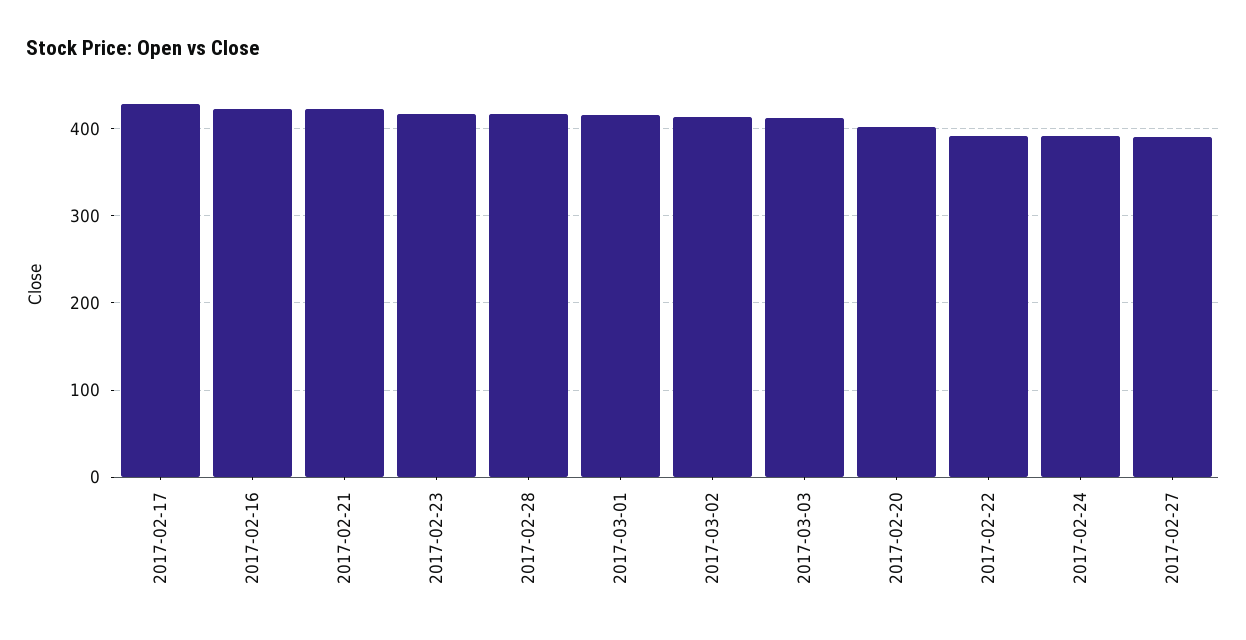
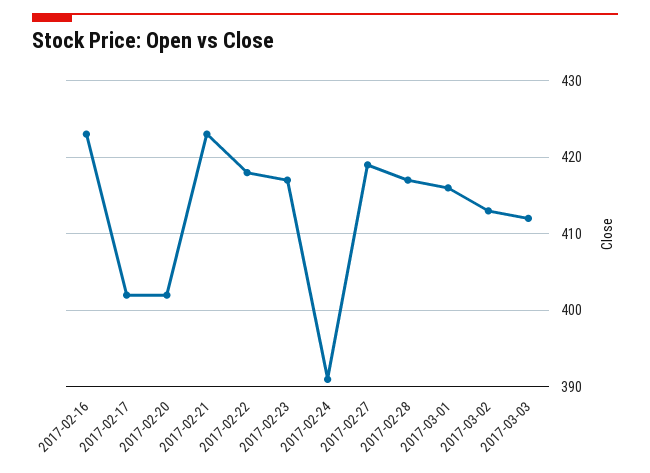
  {
-   "2017-02-17": 430,
+   "2017-02-17": 402,
    "2017-02-16": 423,
    "2017-02-21": 423,
    "2017-02-23": 417,
    "2017-02-28": 417,
    "2017-03-01": 416,
    "2017-03-02": 413,
    "2017-03-03": 412,
    "2017-02-20": 402,
-   "2017-02-22": 390,
+   "2017-02-22": 418,
    "2017-02-24": 391,
-   "2017-02-27": 390
+   "2017-02-27": 419
  }

